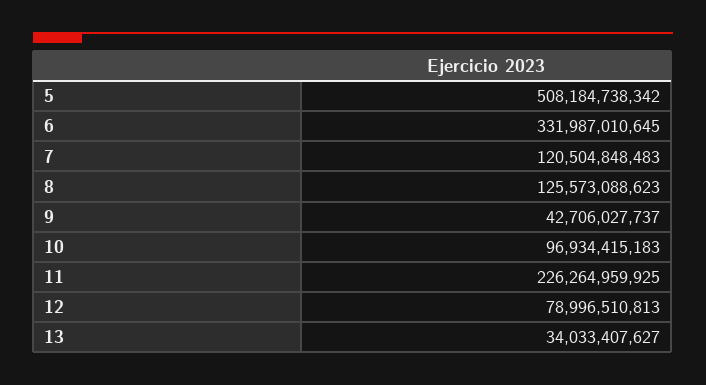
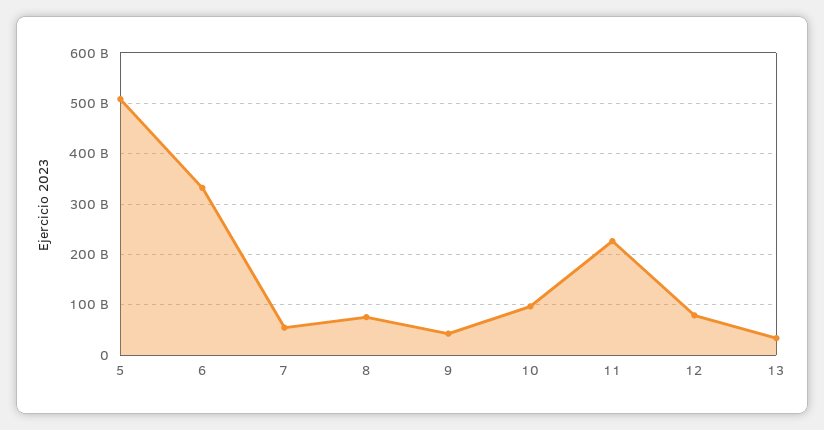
  {
    "5": 508184738342,
    "6": 331987010645,
-   "7": 120504848483,
+   "7": 60000000000,
-   "8": 125573088623,
+   "8": 80000000000,
    "9": 42706027737,
    "10": 96934415183,
    "11": 226264959925,
    "12": 78996510813,
    "13": 34033407627
  }

